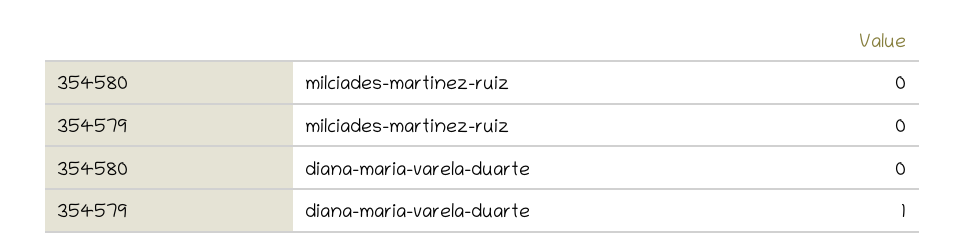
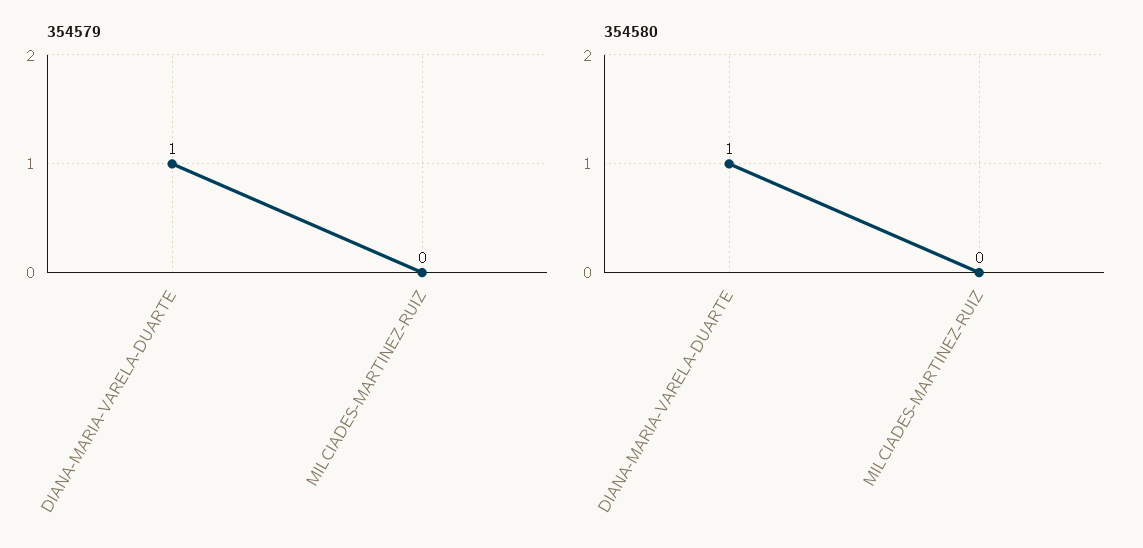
  {
    "354580": {
      "milciades-martinez-ruiz": 0,
-     "diana-maria-varela-duarte": 0
+     "diana-maria-varela-duarte": 1
    },
    "354579": {
      "milciades-martinez-ruiz": 0,
      "diana-maria-varela-duarte": 1
    }
  }

